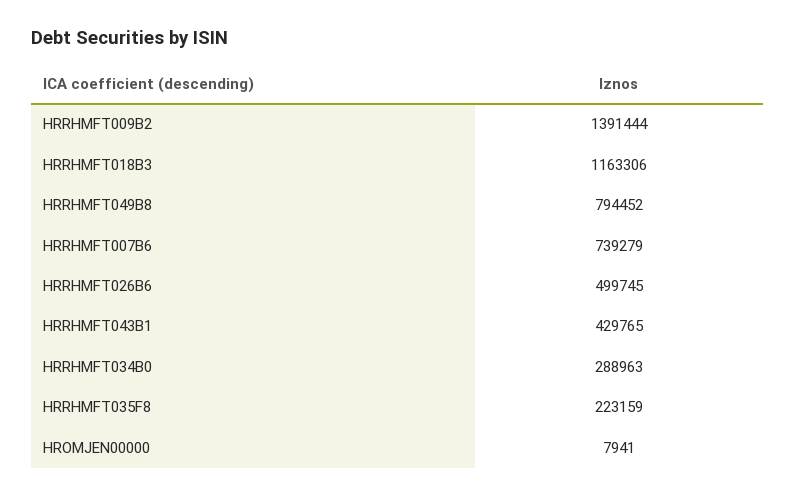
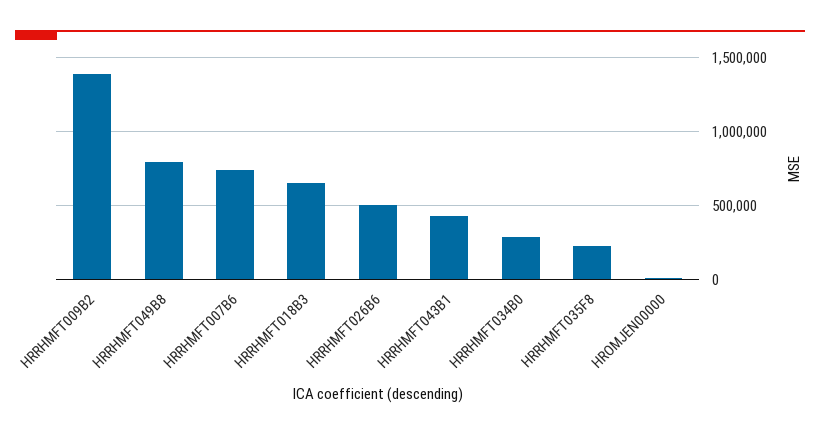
  {
    "HRRHMFT009B2": 1391444,
-   "HRRHMFT018B3": 1163306,
+   "HRRHMFT018B3": 650000,
    "HRRHMFT049B8": 794452,
    "HRRHMFT007B6": 739279,
    "HRRHMFT026B6": 499745,
    "HRRHMFT043B1": 429765,
    "HRRHMFT034B0": 288963,
    "HRRHMFT035F8": 223159,
    "HROMJEN00000": 7941
  }

